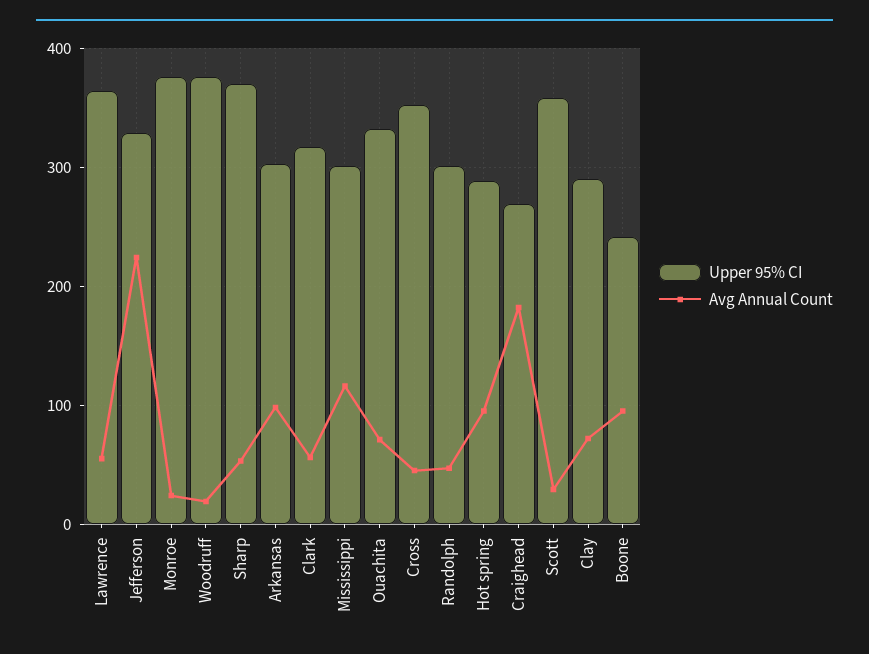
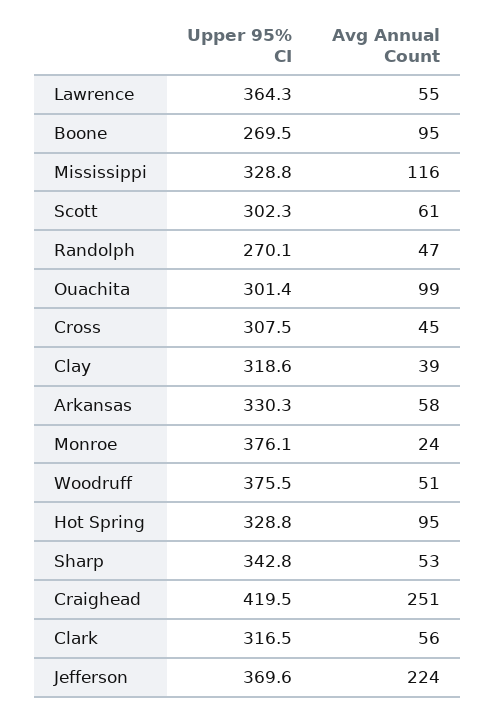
  {
    "Upper 95% CI": {
      "Lawrence": 364.3,
-     "Jefferson": 330,
+     "Jefferson": 369.6,
      "Monroe": 376.1,
      "Woodruff": 375.5,
-     "Sharp": 370,
+     "Sharp": 342.8,
-     "Arkansas": 300,
+     "Arkansas": 330.3,
      "Clark": 316.5,
-     "Mississippi": 300,
+     "Mississippi": 328.8,
-     "Ouachita": 330,
+     "Ouachita": 301.4,
-     "Cross": 350,
+     "Cross": 307.5,
-     "Randolph": 300,
+     "Randolph": 270.1,
-     "Hot spring": 290,
+     "Hot spring": 328.8,
-     "Craighead": 270,
+     "Craighead": 419.5,
-     "Scott": 360,
+     "Scott": 302.3,
-     "Clay": 290,
+     "Clay": 318.6,
-     "Boone": 240
+     "Boone": 269.5
    },
    "Avg Annual Count": {
      "Lawrence": 55,
      "Jefferson": 224,
      "Monroe": 24,
-     "Woodruff": 20,
+     "Woodruff": 51,
      "Sharp": 53,
-     "Arkansas": 100,
+     "Arkansas": 58,
      "Clark": 56,
      "Mississippi": 116,
-     "Ouachita": 70,
+     "Ouachita": 99,
      "Cross": 45,
      "Randolph": 47,
      "Hot spring": 95,
-     "Craighead": 180,
+     "Craighead": 251,
-     "Scott": 30,
+     "Scott": 61,
-     "Clay": 70,
+     "Clay": 39,
      "Boone": 95
    }
  }

